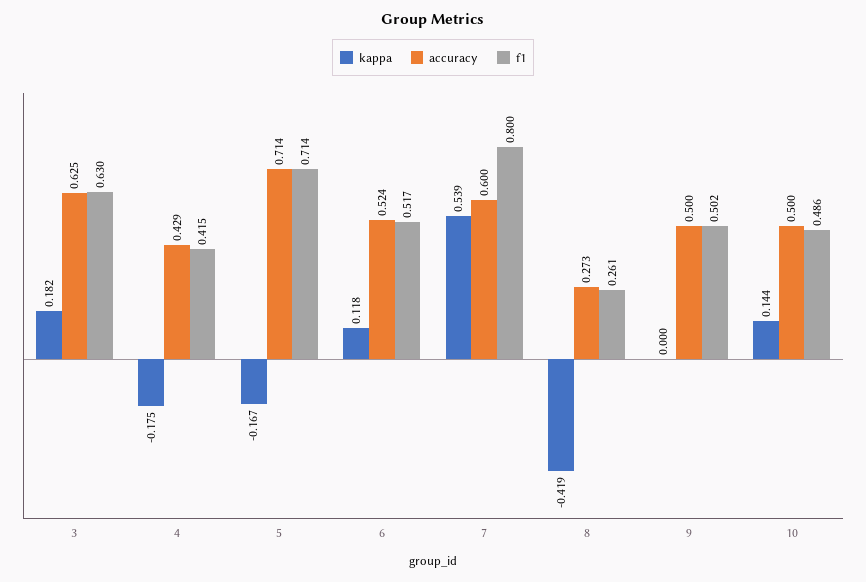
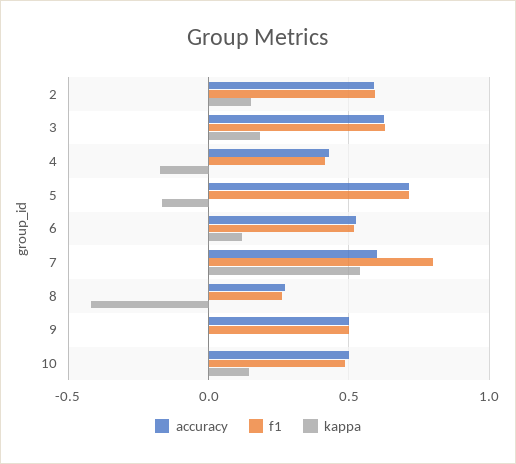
  {
    "kappa": {
      "3": 0.182,
      "4": -0.175,
      "5": -0.167,
      "6": 0.118,
      "7": 0.539,
      "8": -0.419,
      "9": 0,
-     "10": 0.144
+     "10": 0.144,
+     "2": 0.15
    },
    "accuracy": {
      "3": 0.625,
      "4": 0.429,
      "5": 0.714,
      "6": 0.524,
      "7": 0.6,
      "8": 0.273,
      "9": 0.5,
-     "10": 0.5
+     "10": 0.5,
+     "2": 0.6
    },
    "f1": {
      "3": 0.63,
      "4": 0.415,
      "5": 0.714,
      "6": 0.517,
      "7": 0.8,
      "8": 0.261,
      "9": 0.502,
-     "10": 0.486
+     "10": 0.486,
+     "2": 0.6
    }
  }

